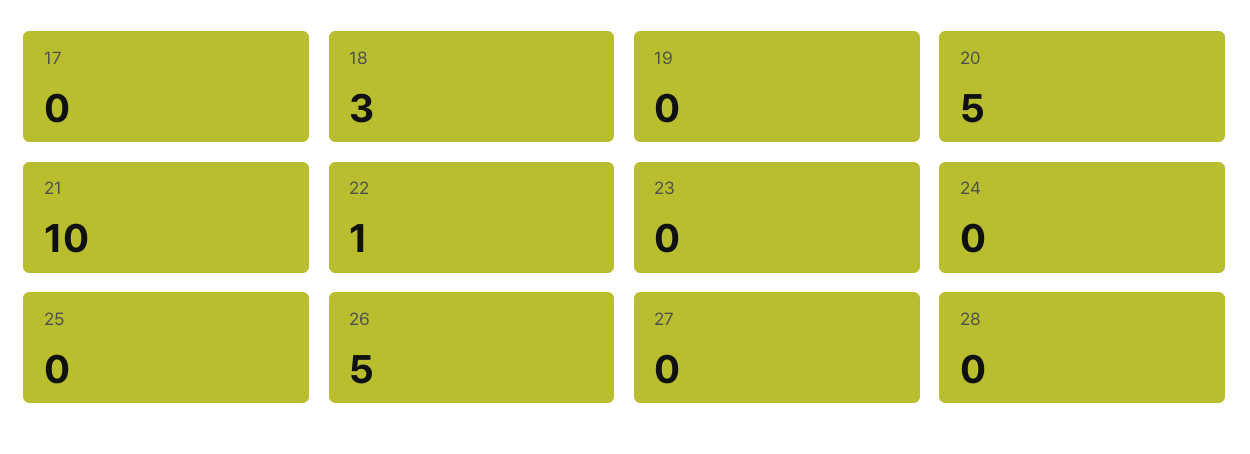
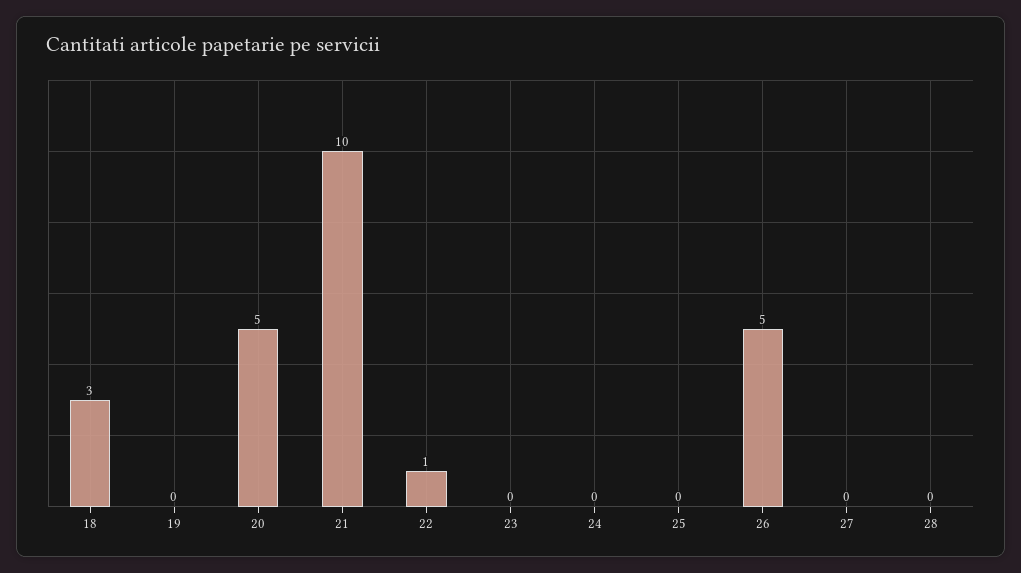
  {
-   "17": 0,
    "18": 3,
    "19": 0,
    "20": 5,
    "21": 10,
    "22": 1,
    "23": 0,
    "24": 0,
    "25": 0,
    "26": 5,
    "27": 0,
    "28": 0
  }

